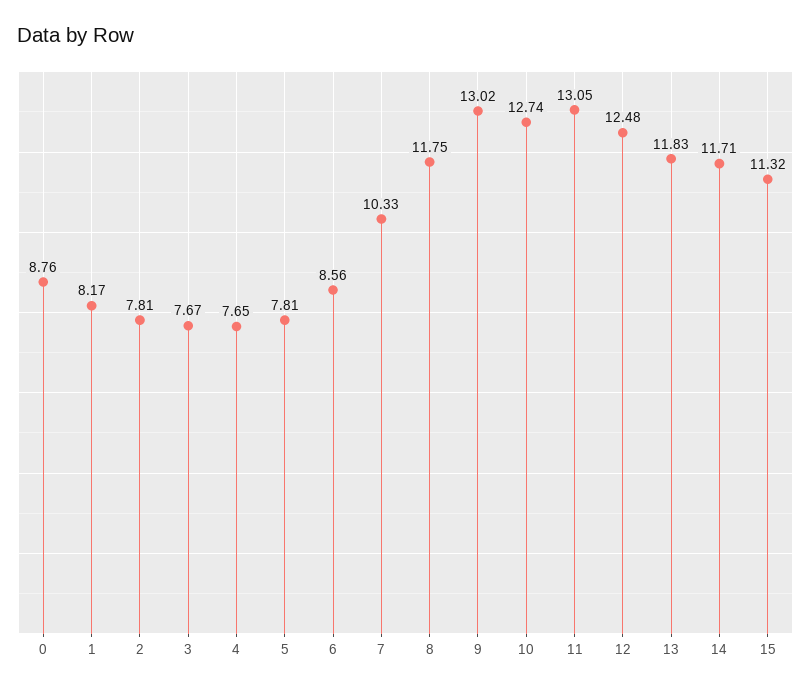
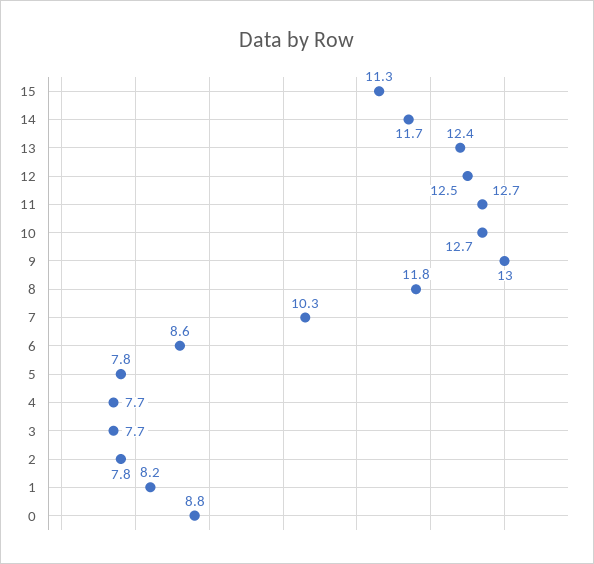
  {
    "0": 8.76,
    "1": 8.17,
    "2": 7.81,
    "3": 7.67,
    "4": 7.65,
    "5": 7.81,
    "6": 8.56,
    "7": 10.33,
    "8": 11.75,
    "9": 13.02,
    "10": 12.74,
-   "11": 13.05,
+   "11": 12.7,
    "12": 12.48,
-   "13": 11.83,
+   "13": 12.4,
    "14": 11.71,
    "15": 11.32
  }

